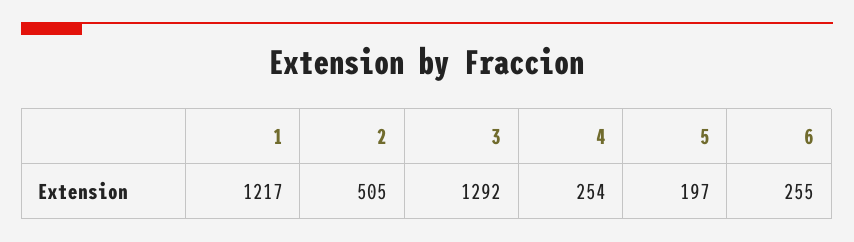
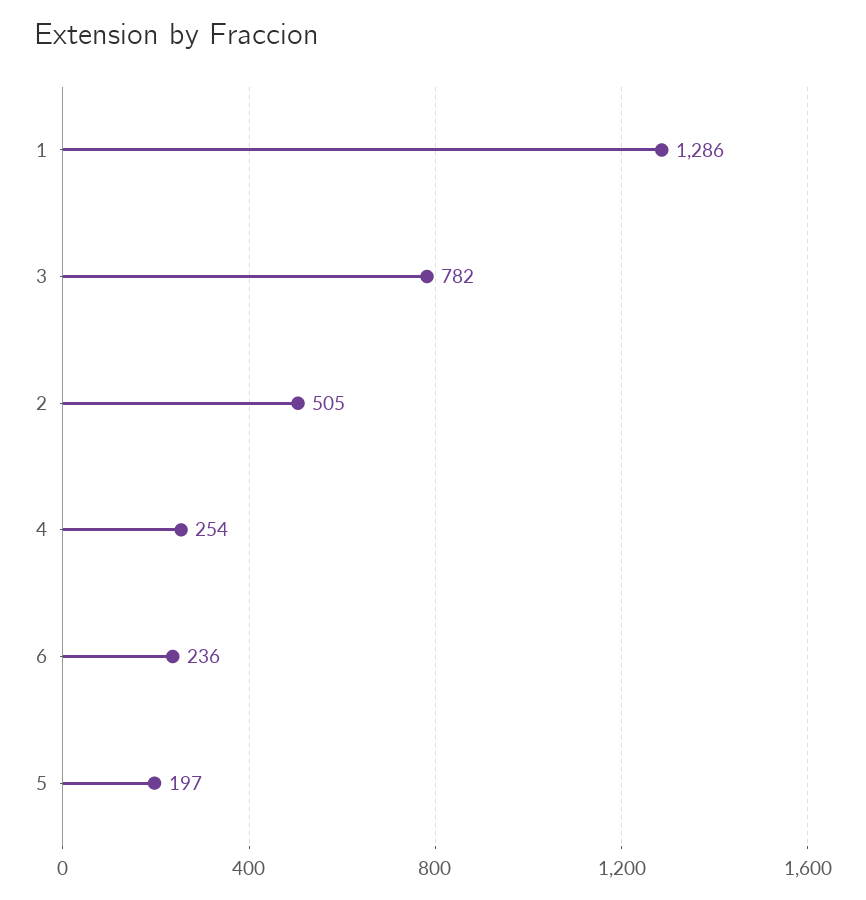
  {
-   "1": 1217,
+   "1": 1286,
    "2": 505,
-   "3": 1292,
+   "3": 782,
    "4": 254,
    "5": 197,
-   "6": 255
+   "6": 236
  }

